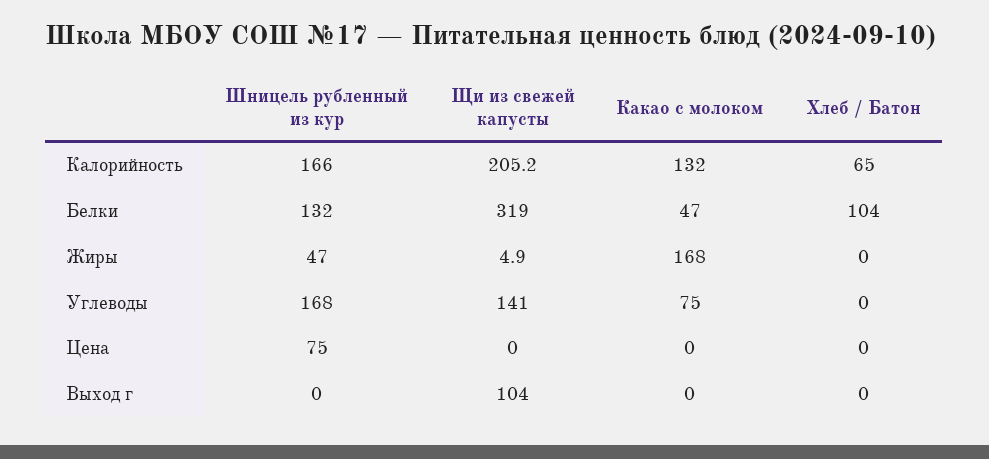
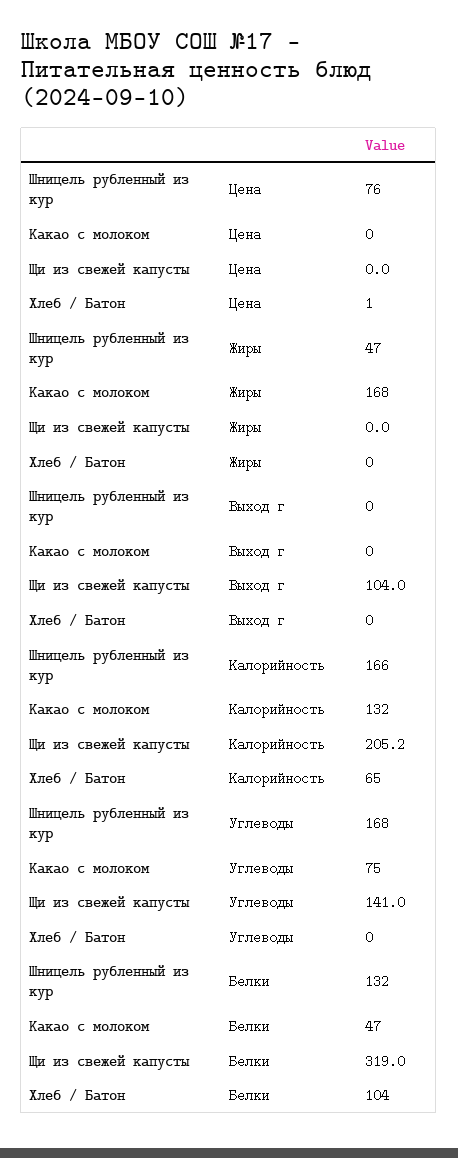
  {
    "Шницель рубленный из кур": {
      "Калорийность": 166,
      "Белки": 132,
      "Жиры": 47,
      "Углеводы": 168,
-     "Цена": 75,
+     "Цена": 76,
      "Выход г": 0
    },
    "Щи из свежей капусты": {
      "Калорийность": 205.2,
      "Белки": 319,
-     "Жиры": 4.9,
+     "Жиры": 0,
      "Углеводы": 141,
      "Цена": 0,
      "Выход г": 104
    },
    "Какао с молоком": {
      "Калорийность": 132,
      "Белки": 47,
      "Жиры": 168,
      "Углеводы": 75,
      "Цена": 0,
      "Выход г": 0
    },
    "Хлеб / Батон": {
      "Калорийность": 65,
      "Белки": 104,
      "Жиры": 0,
      "Углеводы": 0,
-     "Цена": 0,
+     "Цена": 1,
      "Выход г": 0
    }
  }

